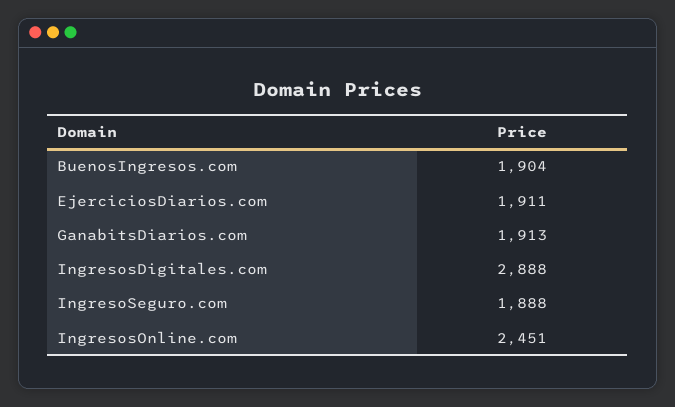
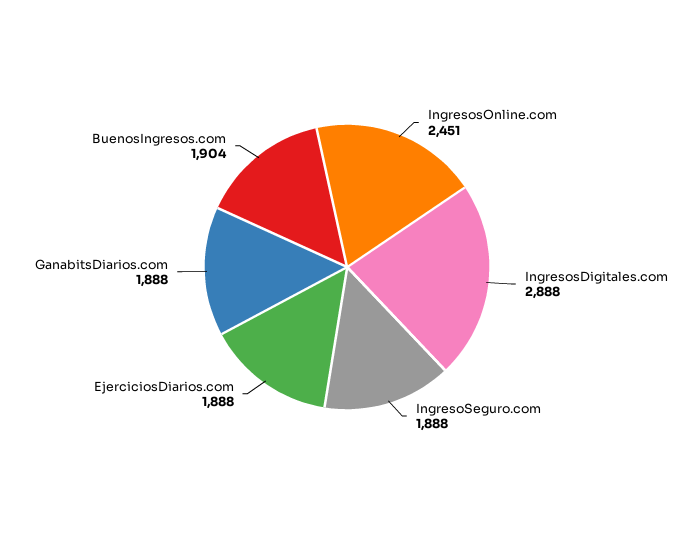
  {
    "BuenosIngresos.com": 1904,
-   "EjerciciosDiarios.com": 1911,
+   "EjerciciosDiarios.com": 1888,
-   "GanabitsDiarios.com": 1913,
+   "GanabitsDiarios.com": 1888,
    "IngresosDigitales.com": 2888,
    "IngresoSeguro.com": 1888,
    "IngresosOnline.com": 2451
  }

